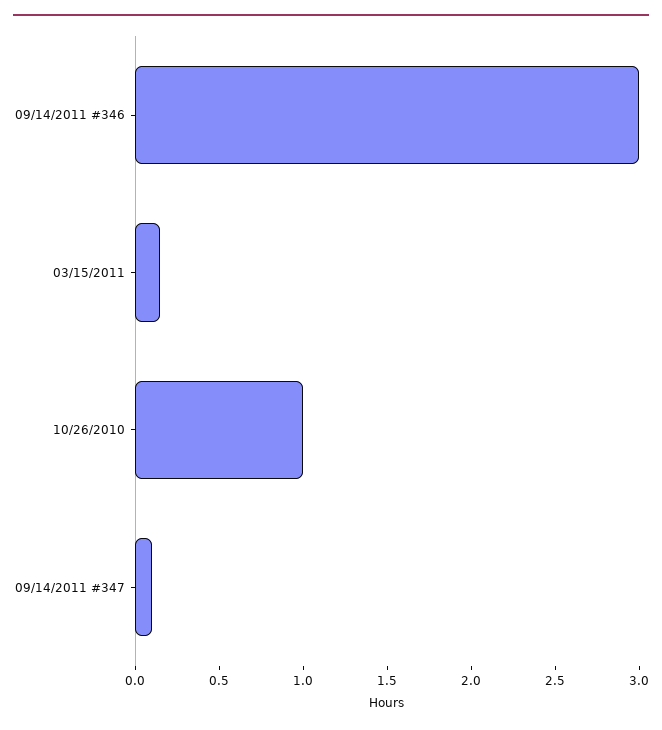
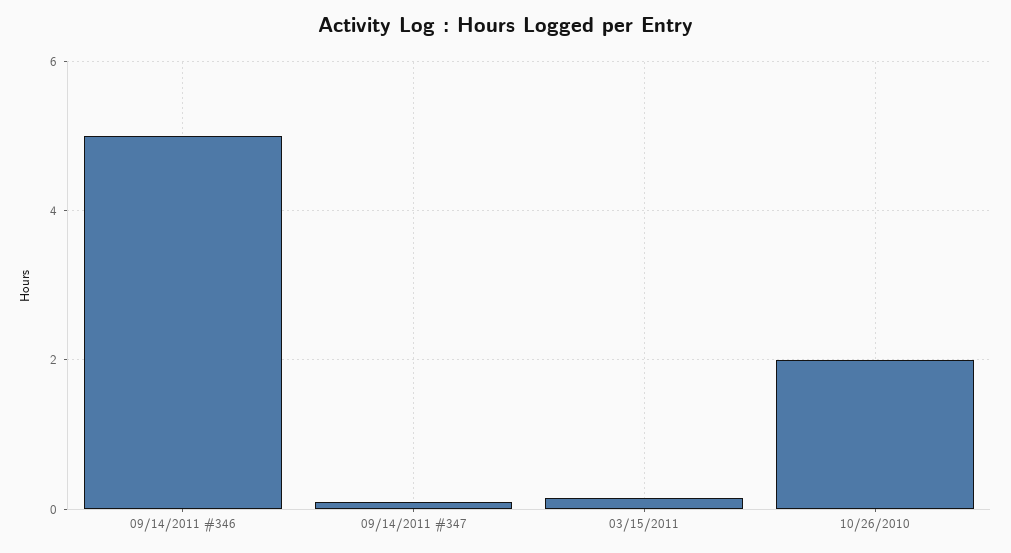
  {
-   "09/14/2011 #346": 3,
+   "09/14/2011 #346": 5,
    "03/15/2011": 0.2,
-   "10/26/2010": 1,
+   "10/26/2010": 2,
    "09/14/2011 #347": 0.1
  }

